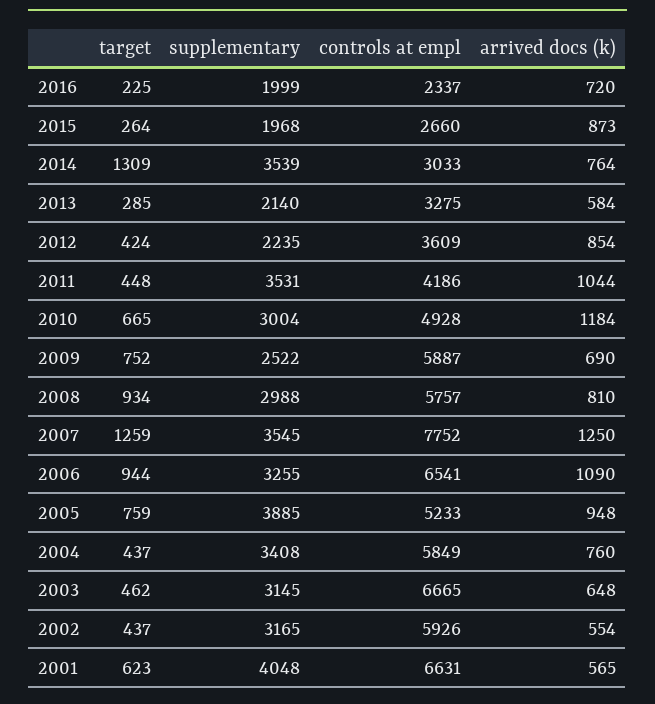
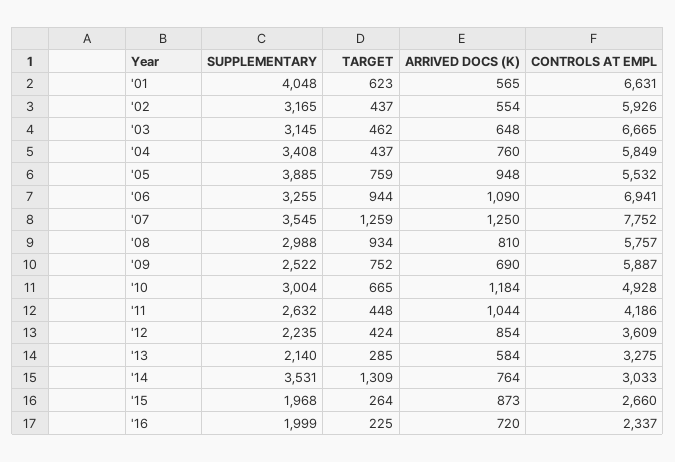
  {
    "target": {
      "2016": 225,
      "2015": 264,
      "2014": 1309,
      "2013": 285,
      "2012": 424,
      "2011": 448,
      "2010": 665,
      "2009": 752,
      "2008": 934,
      "2007": 1259,
      "2006": 944,
      "2005": 759,
      "2004": 437,
      "2003": 462,
      "2002": 437,
      "2001": 623
    },
    "supplementary": {
      "2016": 1999,
      "2015": 1968,
-     "2014": 3539,
+     "2014": 3531,
      "2013": 2140,
      "2012": 2235,
-     "2011": 3531,
+     "2011": 2632,
      "2010": 3004,
      "2009": 2522,
      "2008": 2988,
      "2007": 3545,
      "2006": 3255,
      "2005": 3885,
      "2004": 3408,
      "2003": 3145,
      "2002": 3165,
      "2001": 4048
    },
    "controls at empl": {
      "2016": 2337,
      "2015": 2660,
      "2014": 3033,
      "2013": 3275,
      "2012": 3609,
      "2011": 4186,
      "2010": 4928,
      "2009": 5887,
      "2008": 5757,
      "2007": 7752,
-     "2006": 6541,
+     "2006": 6941,
-     "2005": 5233,
+     "2005": 5532,
      "2004": 5849,
      "2003": 6665,
      "2002": 5926,
      "2001": 6631
    },
    "arrived docs (k)": {
      "2016": 720,
      "2015": 873,
      "2014": 764,
      "2013": 584,
      "2012": 854,
      "2011": 1044,
      "2010": 1184,
      "2009": 690,
      "2008": 810,
      "2007": 1250,
      "2006": 1090,
      "2005": 948,
      "2004": 760,
      "2003": 648,
      "2002": 554,
      "2001": 565
    }
  }

